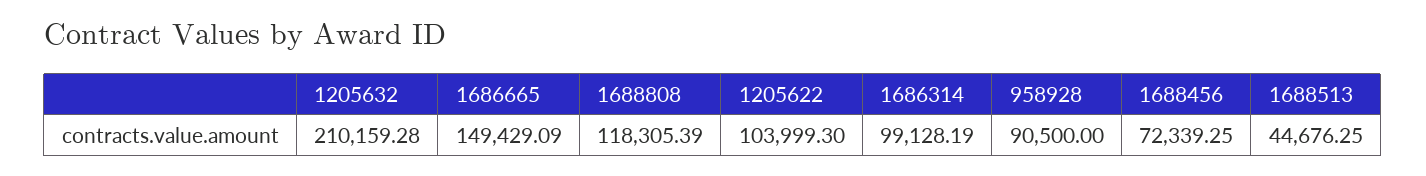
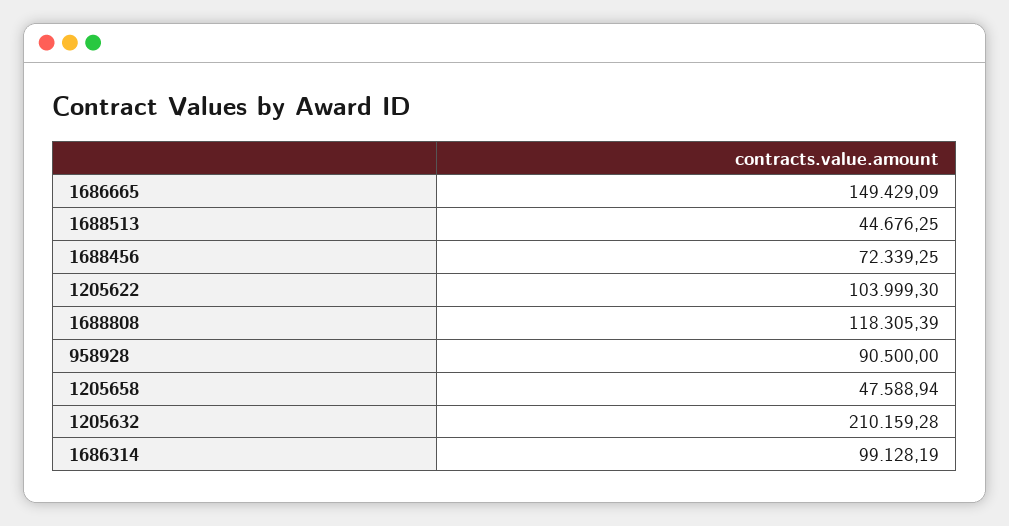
  {
    "1205632": 210159.28,
    "1686665": 149429.09,
    "1688808": 118305.39,
    "1205622": 103999.3,
    "1686314": 99128.19,
    "958928": 90500,
    "1688456": 72339.25,
-   "1688513": 44676.25
+   "1688513": 44676.25,
+   "1205658": 47588.94
  }

